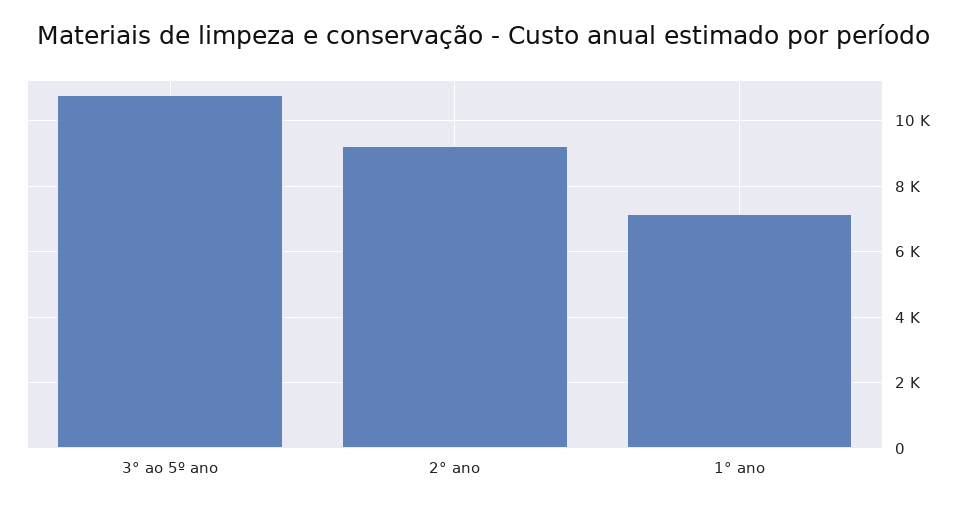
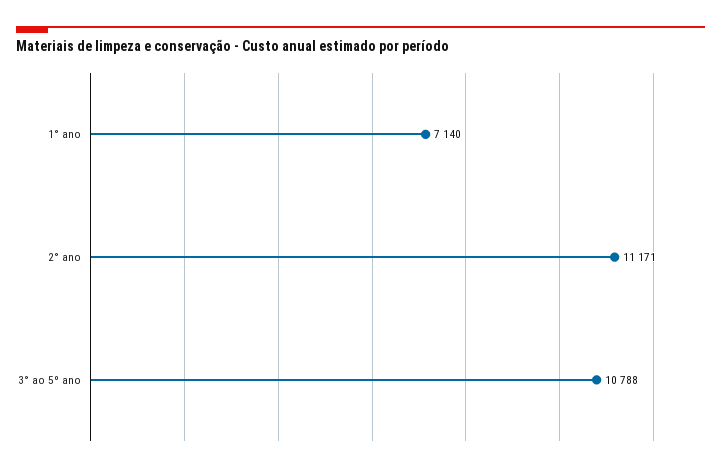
  {
    "3° ao 5º ano": 10788,
-   "2° ano": 9200,
+   "2° ano": 11171,
    "1° ano": 7140
  }

